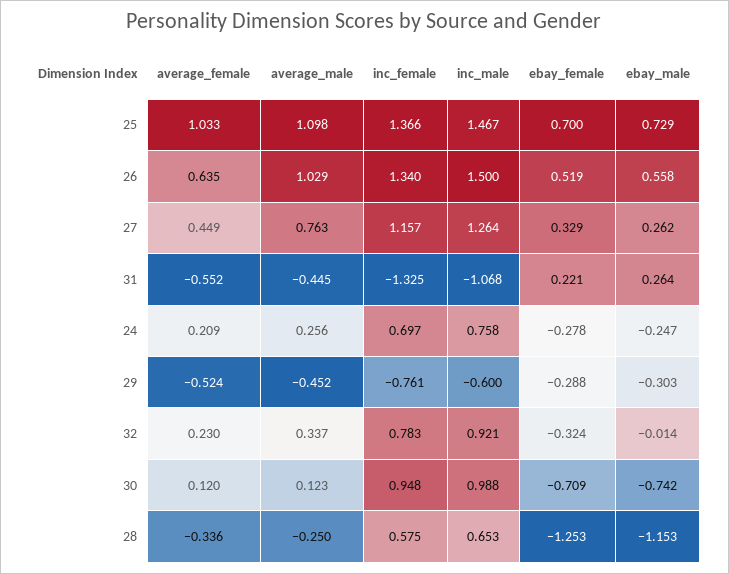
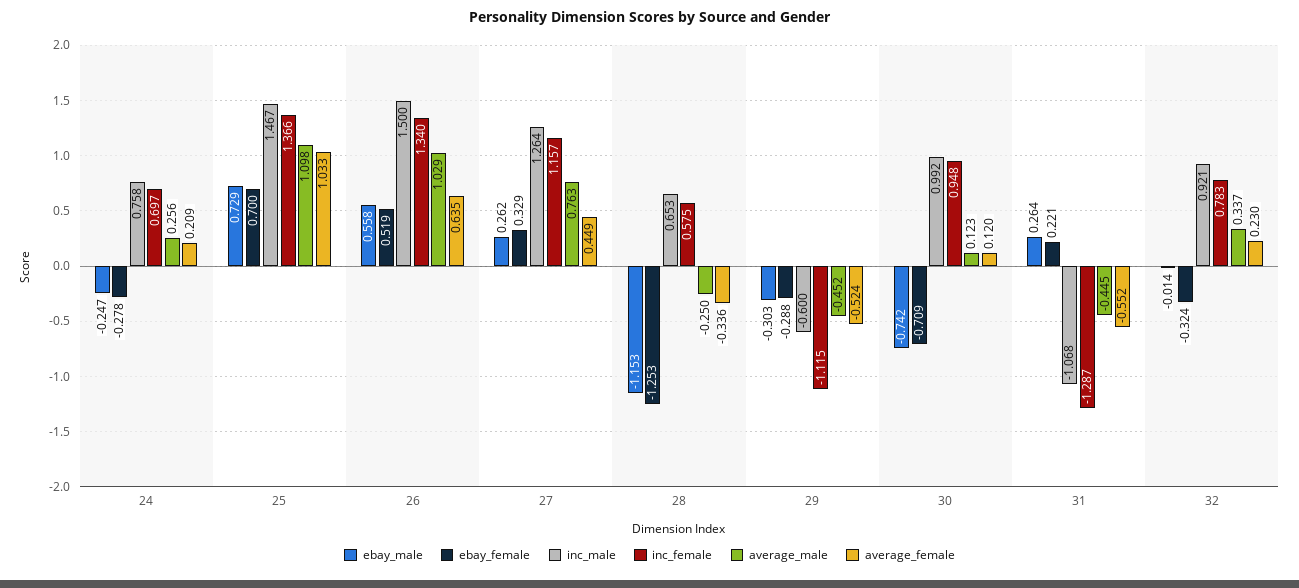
  {
    "average_female": {
      "25": 1.033,
      "26": 0.635,
      "27": 0.449,
      "31": -0.552,
      "24": 0.209,
      "29": -0.524,
      "32": 0.23,
      "30": 0.12,
      "28": -0.336
    },
    "average_male": {
      "25": 1.098,
      "26": 1.029,
      "27": 0.763,
      "31": -0.445,
      "24": 0.256,
      "29": -0.452,
      "32": 0.337,
      "30": 0.123,
      "28": -0.25
    },
    "inc_female": {
      "25": 1.366,
      "26": 1.34,
      "27": 1.157,
-     "31": -1.325,
+     "31": -1.287,
      "24": 0.697,
-     "29": -0.761,
+     "29": -1.115,
      "32": 0.783,
      "30": 0.948,
      "28": 0.575
    },
    "inc_male": {
      "25": 1.467,
      "26": 1.5,
      "27": 1.264,
      "31": -1.068,
      "24": 0.758,
      "29": -0.6,
      "32": 0.921,
-     "30": 0.988,
+     "30": 0.992,
      "28": 0.653
    },
    "ebay_female": {
      "25": 0.7,
      "26": 0.519,
      "27": 0.329,
      "31": 0.221,
      "24": -0.278,
      "29": -0.288,
      "32": -0.324,
      "30": -0.709,
      "28": -1.253
    },
    "ebay_male": {
      "25": 0.729,
      "26": 0.558,
      "27": 0.262,
      "31": 0.264,
      "24": -0.247,
      "29": -0.303,
      "32": -0.014,
      "30": -0.742,
      "28": -1.153
    }
  }

